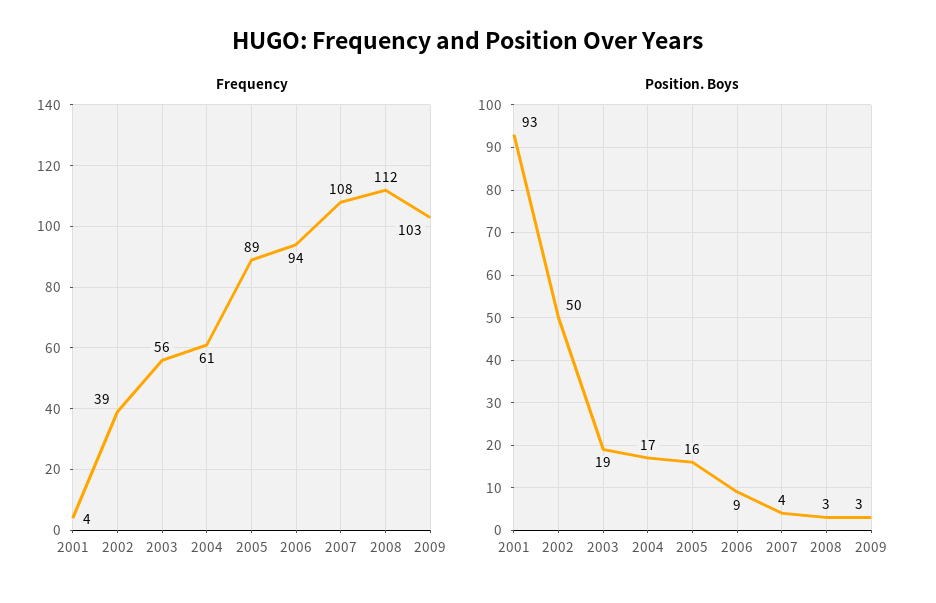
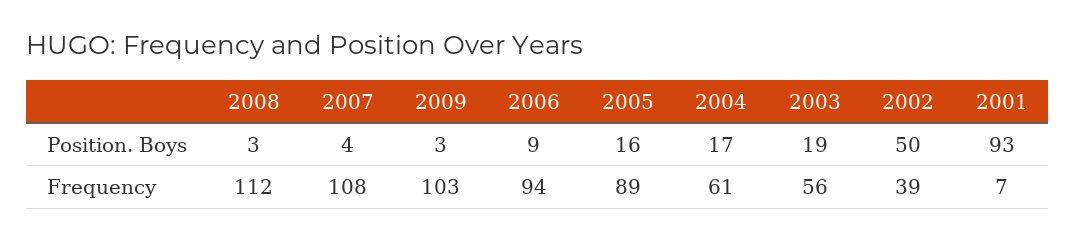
  {
    "Frequency": {
-     "2001": 4,
+     "2001": 7,
      "2002": 39,
      "2003": 56,
      "2004": 61,
      "2005": 89,
      "2006": 94,
      "2007": 108,
      "2008": 112,
      "2009": 103
    },
    "Position. Boys": {
      "2001": 93,
      "2002": 50,
      "2003": 19,
      "2004": 17,
      "2005": 16,
      "2006": 9,
      "2007": 4,
      "2008": 3,
      "2009": 3
    }
  }

